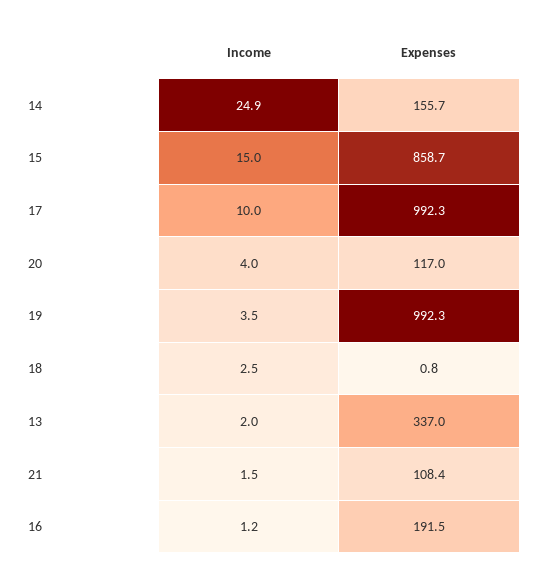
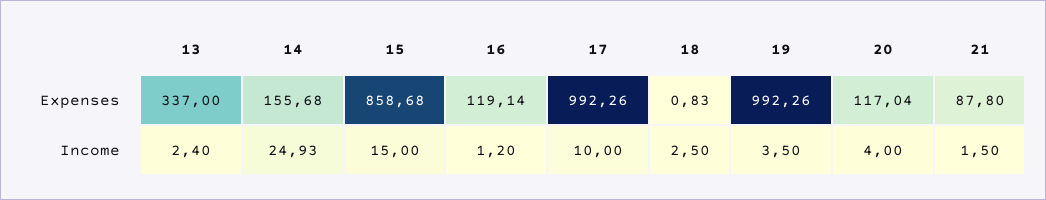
  {
    "Income": {
      "14": 24.93,
      "15": 15,
      "17": 10,
      "20": 4,
      "19": 3.5,
      "18": 2.5,
-     "13": 2,
+     "13": 2.4,
      "21": 1.5,
      "16": 1.2
    },
    "Expenses": {
      "14": 155.68,
      "15": 858.68,
      "17": 992.26,
      "20": 117.04,
      "19": 992.26,
      "18": 0.83,
      "13": 337,
-     "21": 108.4,
+     "21": 87.8,
-     "16": 191.5
+     "16": 119.14
    }
  }

